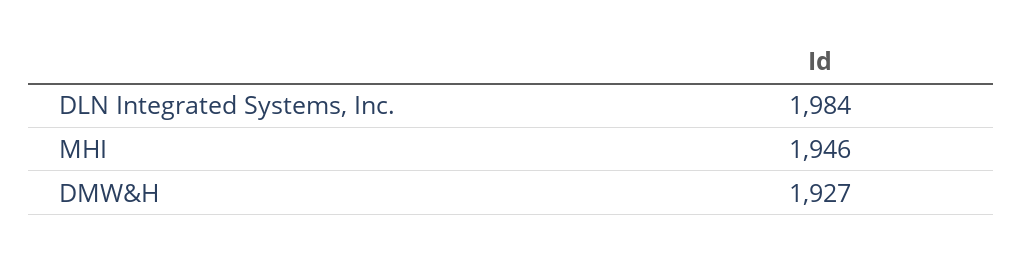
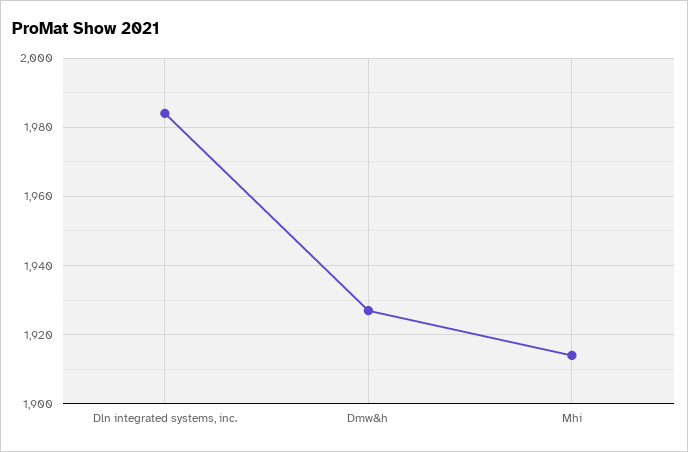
  {
    "DLN Integrated Systems, Inc.": 1984,
-   "MHI": 1946,
+   "MHI": 1915,
    "DMW&H": 1927
  }

